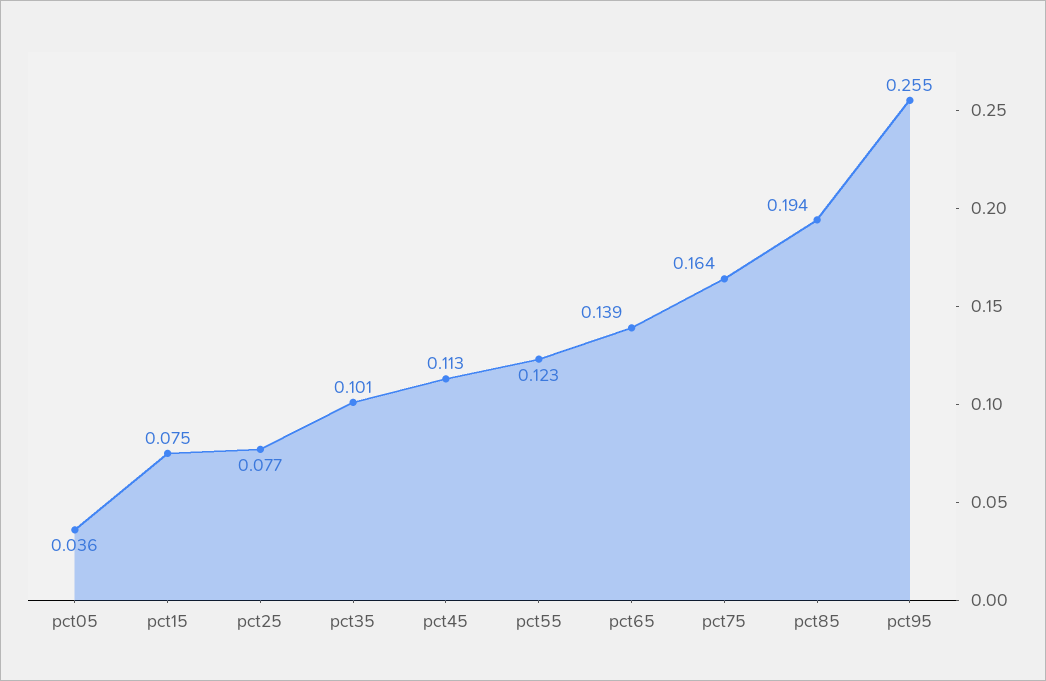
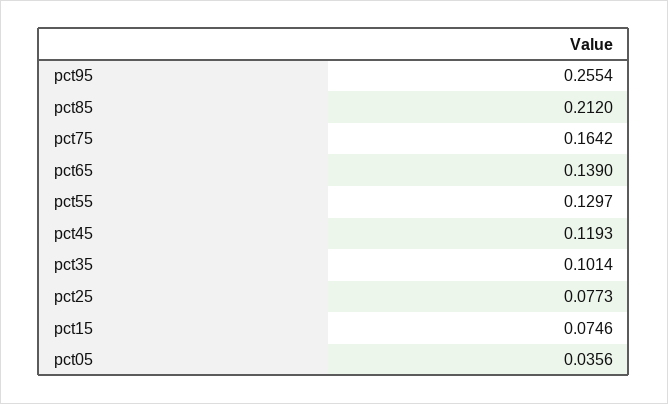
  {
    "pct05": 0.0356,
    "pct15": 0.0746,
    "pct25": 0.0773,
    "pct35": 0.1014,
-   "pct45": 0.113,
+   "pct45": 0.1193,
-   "pct55": 0.123,
+   "pct55": 0.1297,
    "pct65": 0.139,
    "pct75": 0.1642,
-   "pct85": 0.194,
+   "pct85": 0.212,
    "pct95": 0.2554
  }

